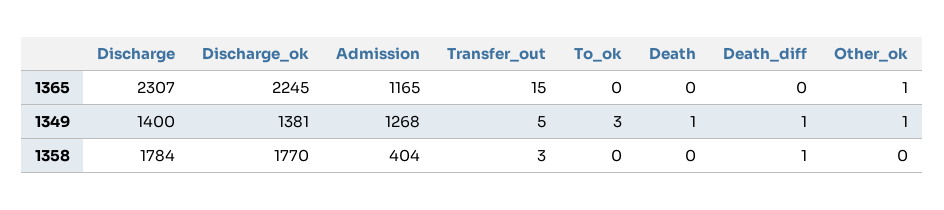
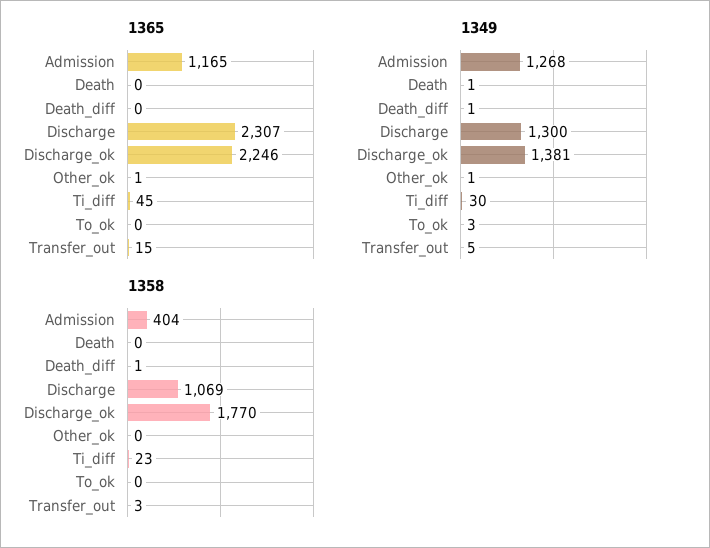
  {
    "1365": {
      "Discharge": 2307,
-     "Discharge_ok": 2245,
+     "Discharge_ok": 2246,
      "Admission": 1165,
      "Transfer_out": 15,
      "To_ok": 0,
      "Death": 0,
      "Death_diff": 0,
-     "Other_ok": 1
+     "Other_ok": 1,
+     "Ti_diff": 45
    },
    "1349": {
-     "Discharge": 1400,
+     "Discharge": 1300,
      "Discharge_ok": 1381,
      "Admission": 1268,
      "Transfer_out": 5,
      "To_ok": 3,
      "Death": 1,
      "Death_diff": 1,
-     "Other_ok": 1
+     "Other_ok": 1,
+     "Ti_diff": 30
    },
    "1358": {
-     "Discharge": 1784,
+     "Discharge": 1069,
      "Discharge_ok": 1770,
      "Admission": 404,
      "Transfer_out": 3,
      "To_ok": 0,
      "Death": 0,
      "Death_diff": 1,
-     "Other_ok": 0
+     "Other_ok": 0,
+     "Ti_diff": 23
    }
  }

